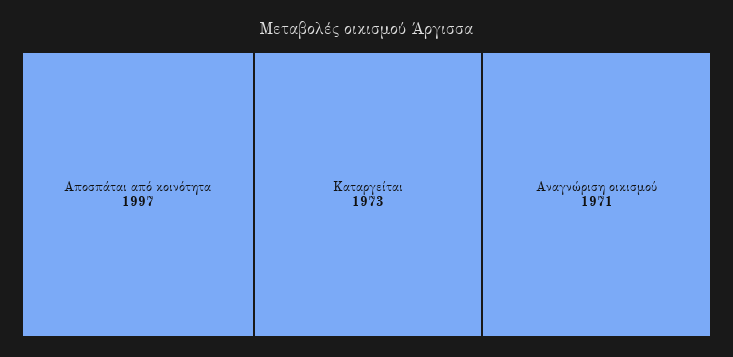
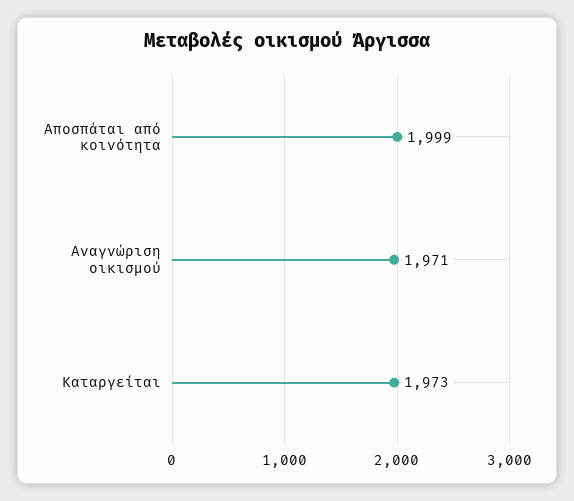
  {
-   "Αποσπάται από κοινότητα": 1997,
+   "Αποσπάται από κοινότητα": 1999,
    "Καταργείται": 1973,
    "Αναγνώριση οικισμού": 1971
  }

